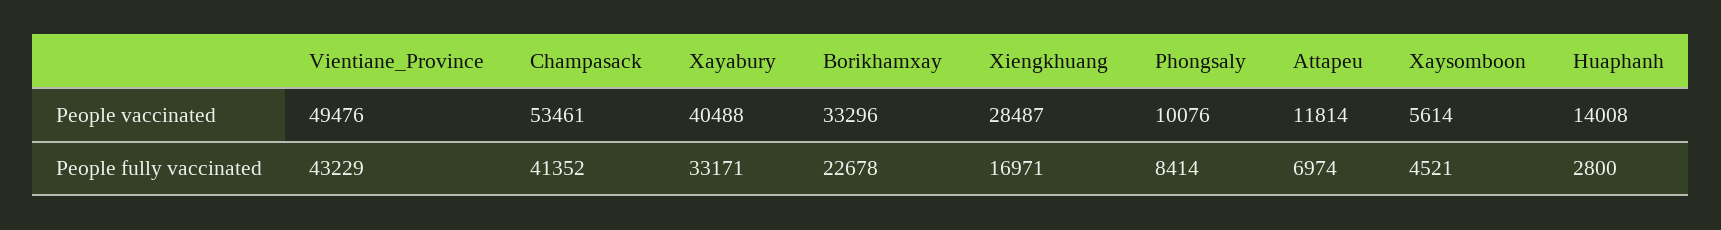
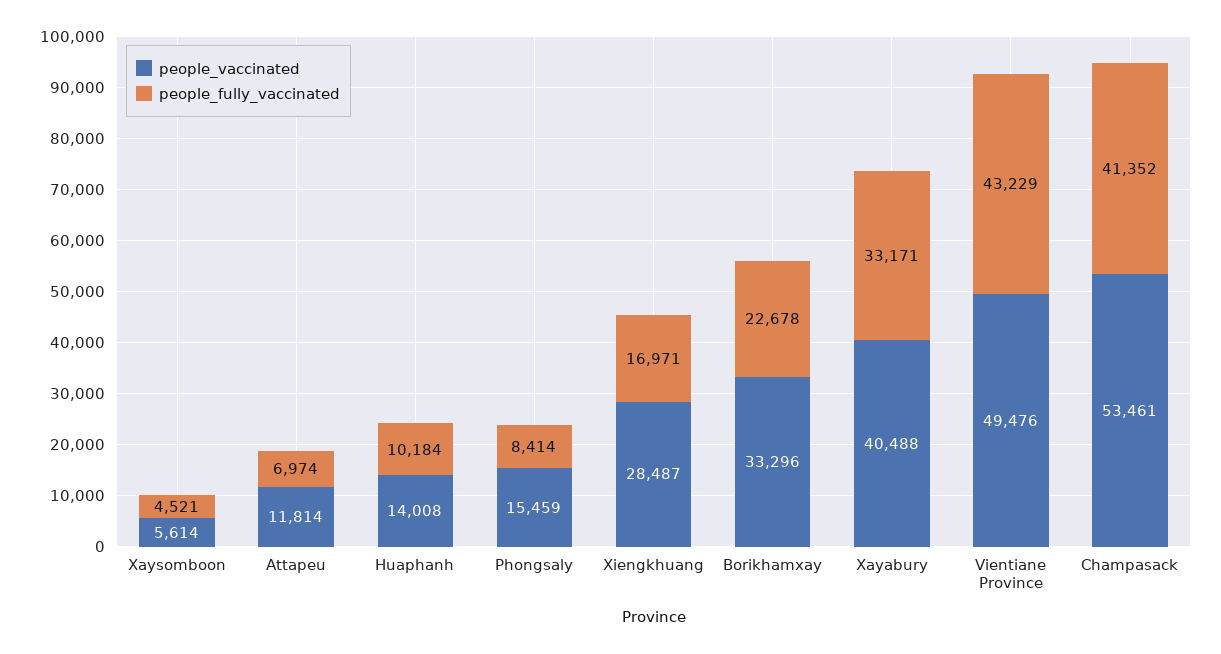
  {
    "People vaccinated": {
      "Vientiane_Province": 49476,
      "Champasack": 53461,
      "Xayabury": 40488,
      "Borikhamxay": 33296,
      "Xiengkhuang": 28487,
-     "Phongsaly": 10076,
+     "Phongsaly": 15459,
      "Attapeu": 11814,
      "Xaysomboon": 5614,
      "Huaphanh": 14008
    },
    "People fully vaccinated": {
      "Vientiane_Province": 43229,
      "Champasack": 41352,
      "Xayabury": 33171,
      "Borikhamxay": 22678,
      "Xiengkhuang": 16971,
      "Phongsaly": 8414,
      "Attapeu": 6974,
      "Xaysomboon": 4521,
-     "Huaphanh": 2800
+     "Huaphanh": 10184
    }
  }

